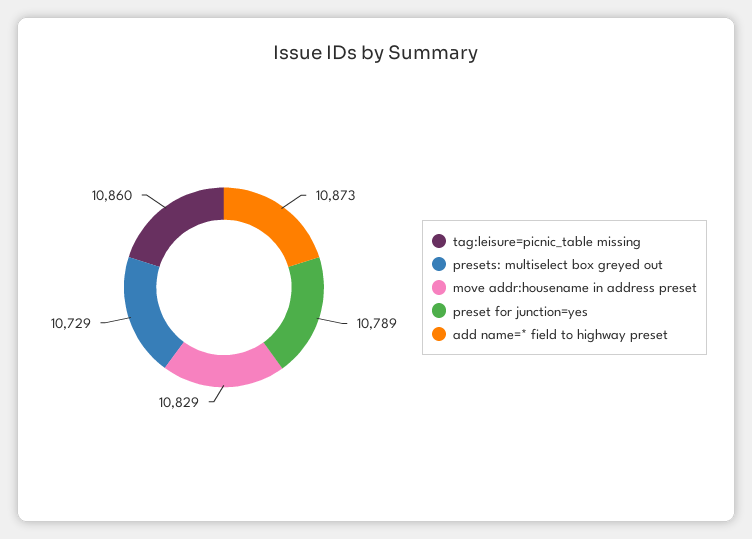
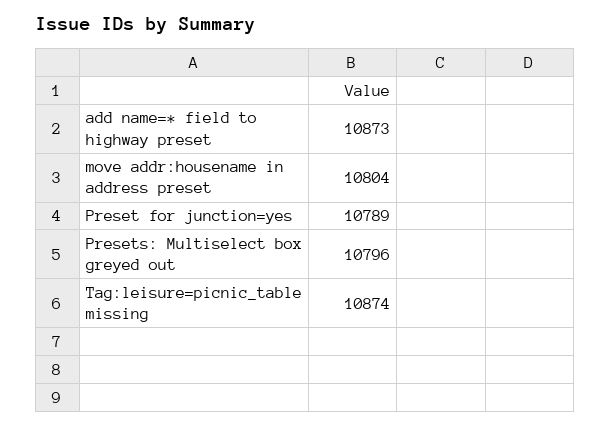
  {
-   "tag:leisure=picnic_table missing": 10860,
+   "tag:leisure=picnic_table missing": 10874,
-   "presets: multiselect box greyed out": 10729,
+   "presets: multiselect box greyed out": 10796,
-   "move addr:housename in address preset": 10829,
+   "move addr:housename in address preset": 10804,
    "preset for junction=yes": 10789,
    "add name=* field to highway preset": 10873
  }

